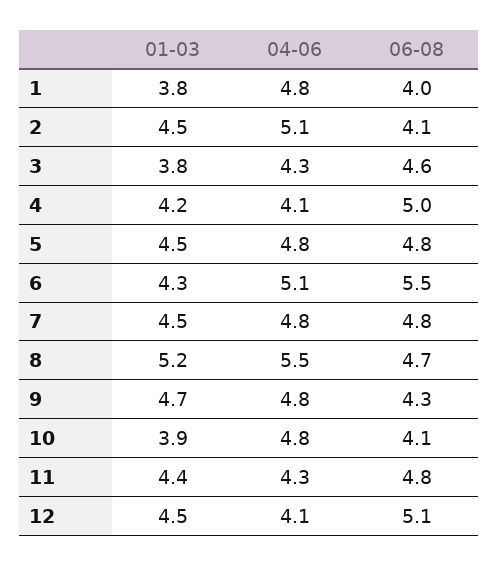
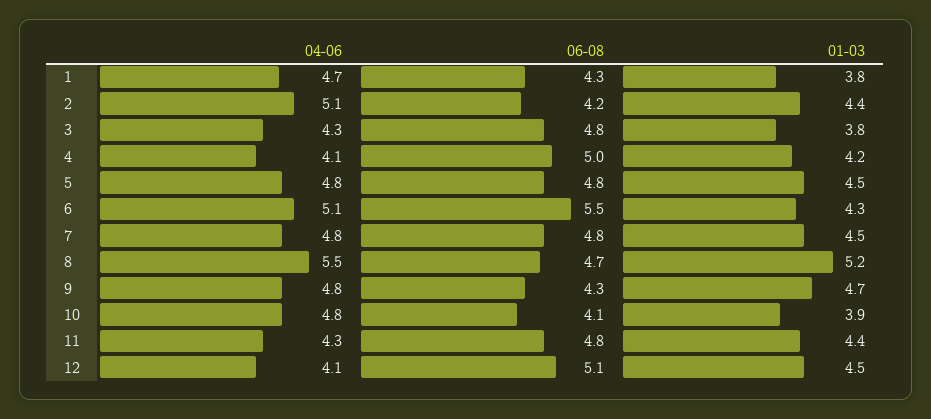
  {
    "01-03": {
      "1": 3.8,
-     "2": 4.5,
+     "2": 4.4,
      "3": 3.8,
      "4": 4.2,
      "5": 4.5,
      "6": 4.3,
      "7": 4.5,
      "8": 5.2,
      "9": 4.7,
      "10": 3.9,
      "11": 4.4,
      "12": 4.5
    },
    "04-06": {
-     "1": 4.8,
+     "1": 4.7,
      "2": 5.1,
      "3": 4.3,
      "4": 4.1,
      "5": 4.8,
      "6": 5.1,
      "7": 4.8,
      "8": 5.5,
      "9": 4.8,
      "10": 4.8,
      "11": 4.3,
      "12": 4.1
    },
    "06-08": {
-     "1": 4,
+     "1": 4.3,
-     "2": 4.1,
+     "2": 4.2,
-     "3": 4.6,
+     "3": 4.8,
      "4": 5,
      "5": 4.8,
      "6": 5.5,
      "7": 4.8,
      "8": 4.7,
      "9": 4.3,
      "10": 4.1,
      "11": 4.8,
      "12": 5.1
    }
  }

